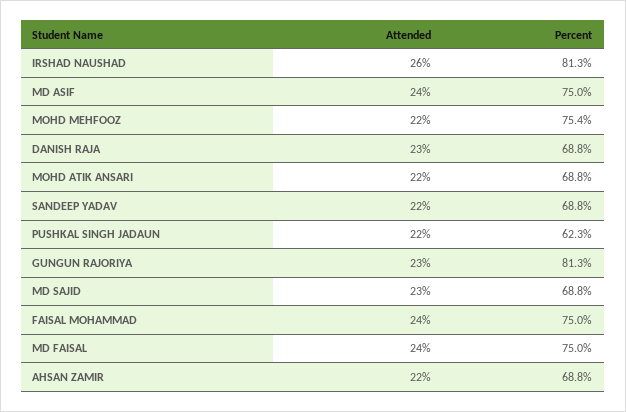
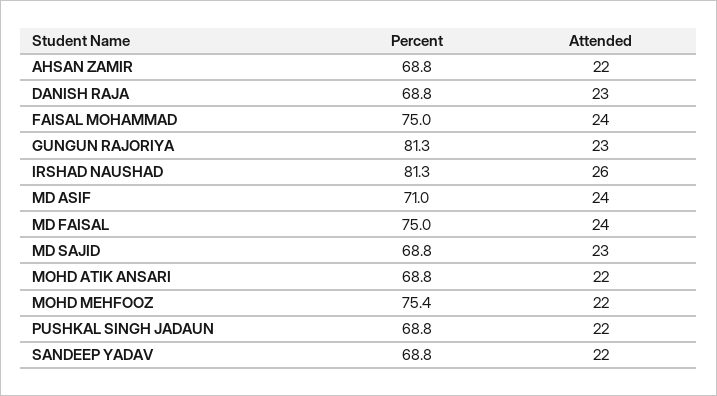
  {
    "Attended": {
      "IRSHAD NAUSHAD": 26,
      "MD ASIF": 24,
      "MOHD MEHFOOZ": 22,
      "DANISH RAJA": 23,
      "MOHD ATIK ANSARI": 22,
      "SANDEEP YADAV": 22,
      "PUSHKAL SINGH JADAUN": 22,
      "GUNGUN RAJORIYA": 23,
      "MD SAJID": 23,
      "FAISAL MOHAMMAD": 24,
      "MD FAISAL": 24,
      "AHSAN ZAMIR": 22
    },
    "Percent": {
      "IRSHAD NAUSHAD": 81.3,
-     "MD ASIF": 75,
+     "MD ASIF": 71,
      "MOHD MEHFOOZ": 75.4,
      "DANISH RAJA": 68.8,
      "MOHD ATIK ANSARI": 68.8,
      "SANDEEP YADAV": 68.8,
-     "PUSHKAL SINGH JADAUN": 62.3,
+     "PUSHKAL SINGH JADAUN": 68.8,
      "GUNGUN RAJORIYA": 81.3,
      "MD SAJID": 68.8,
      "FAISAL MOHAMMAD": 75,
      "MD FAISAL": 75,
      "AHSAN ZAMIR": 68.8
    }
  }

